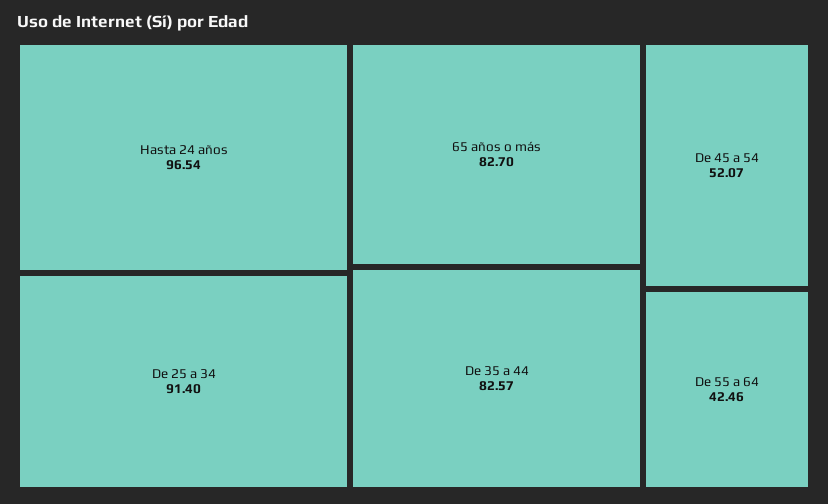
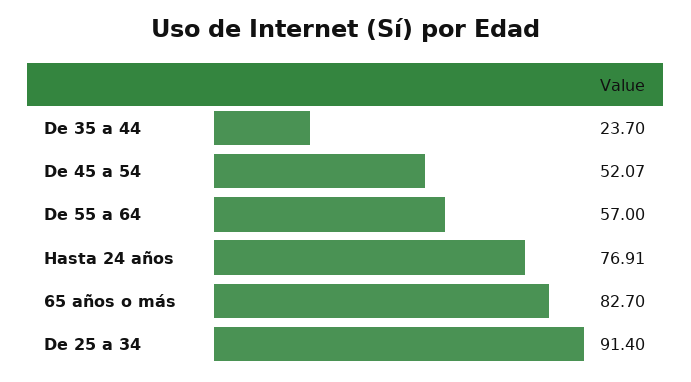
  {
-   "Hasta 24 años": 96.54,
+   "Hasta 24 años": 76.91,
    "De 25 a 34": 91.4,
    "65 años o más": 82.7,
-   "De 35 a 44": 82.57,
+   "De 35 a 44": 23.7,
    "De 45 a 54": 52.07,
-   "De 55 a 64": 42.46
+   "De 55 a 64": 57
  }

